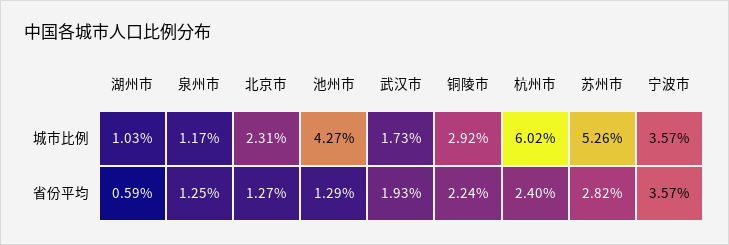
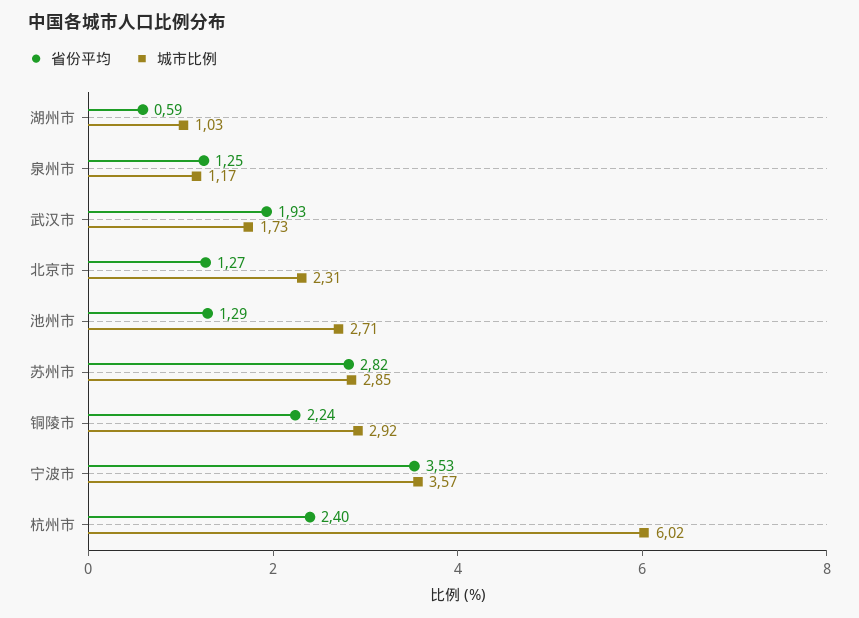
  {
    "城市比例": {
      "湖州市": 1.03,
      "泉州市": 1.17,
      "北京市": 2.31,
-     "池州市": 4.27,
+     "池州市": 2.71,
      "武汉市": 1.73,
      "铜陵市": 2.92,
      "杭州市": 6.02,
-     "苏州市": 5.26,
+     "苏州市": 2.85,
      "宁波市": 3.57
    },
    "省份平均": {
      "湖州市": 0.59,
      "泉州市": 1.25,
      "北京市": 1.27,
      "池州市": 1.29,
      "武汉市": 1.93,
      "铜陵市": 2.24,
      "杭州市": 2.4,
      "苏州市": 2.82,
-     "宁波市": 3.57
+     "宁波市": 3.53
    }
  }

